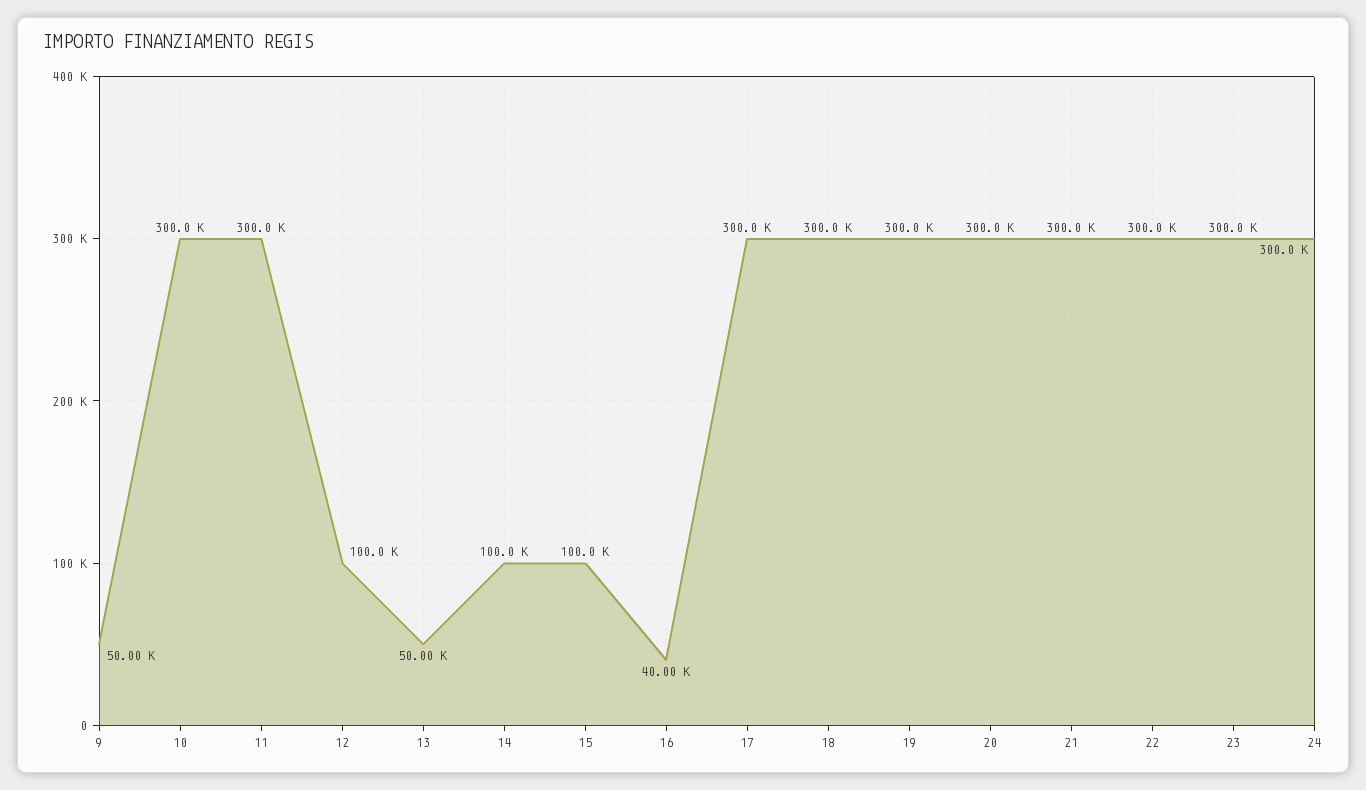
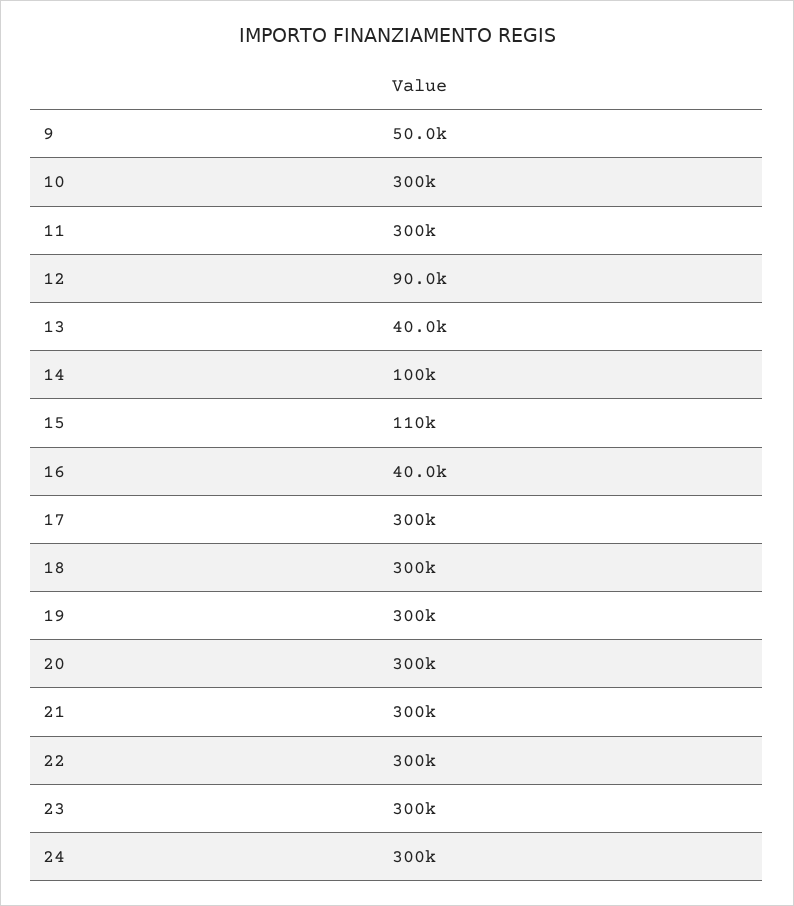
  {
    "9": 50000,
    "10": 300000,
    "11": 300000,
-   "12": 100000,
+   "12": 90000,
-   "13": 50000,
+   "13": 40000,
    "14": 100000,
-   "15": 100000,
+   "15": 110000,
    "16": 40000,
    "17": 300000,
    "18": 300000,
    "19": 300000,
    "20": 300000,
    "21": 300000,
    "22": 300000,
    "23": 300000,
    "24": 300000
  }

